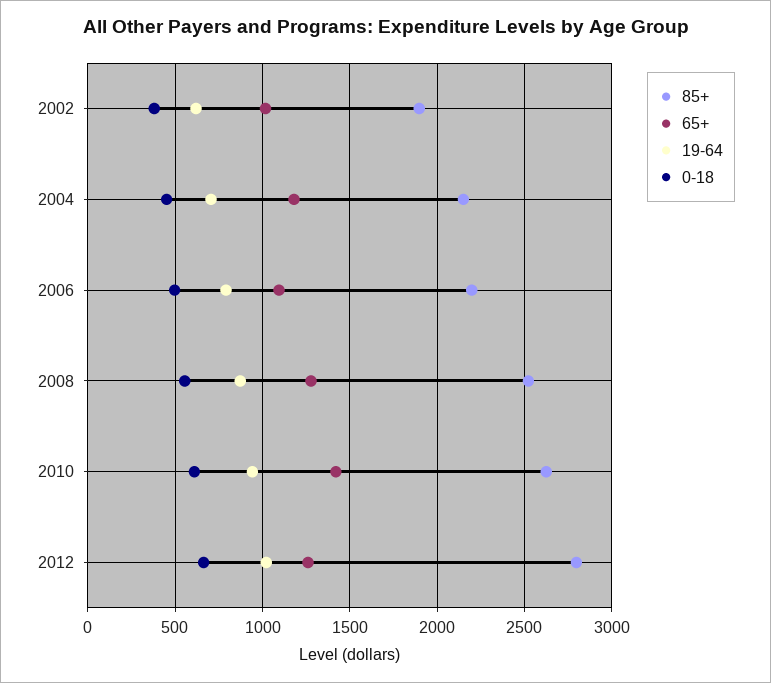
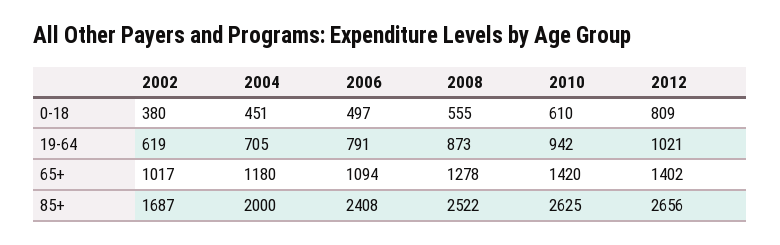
  {
    "85+": {
-     "2002": 1900,
+     "2002": 1687,
-     "2004": 2150,
+     "2004": 2000,
-     "2006": 2200,
+     "2006": 2408,
      "2008": 2522,
      "2010": 2625,
-     "2012": 2800
+     "2012": 2656
    },
    "65+": {
      "2002": 1017,
      "2004": 1180,
      "2006": 1094,
      "2008": 1278,
      "2010": 1420,
-     "2012": 1250
+     "2012": 1402
    },
    "19-64": {
      "2002": 619,
      "2004": 705,
      "2006": 791,
      "2008": 873,
      "2010": 942,
      "2012": 1021
    },
    "0-18": {
      "2002": 380,
      "2004": 451,
      "2006": 497,
      "2008": 555,
      "2010": 610,
-     "2012": 650
+     "2012": 809
    }
  }

